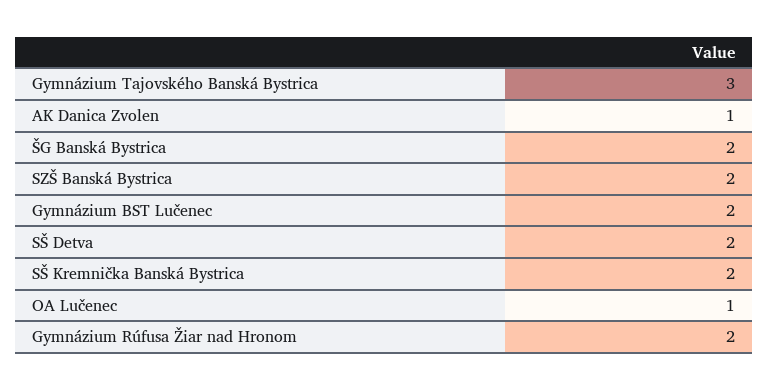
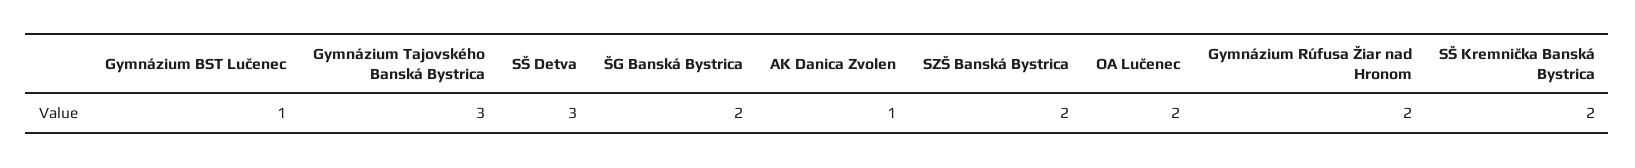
  {
    "Gymnázium Tajovského Banská Bystrica": 3,
    "AK Danica Zvolen": 1,
    "ŠG Banská Bystrica": 2,
    "SZŠ Banská Bystrica": 2,
-   "Gymnázium BST Lučenec": 2,
+   "Gymnázium BST Lučenec": 1,
-   "SŠ Detva": 2,
+   "SŠ Detva": 3,
    "SŠ Kremnička Banská Bystrica": 2,
-   "OA Lučenec": 1,
+   "OA Lučenec": 2,
    "Gymnázium Rúfusa Žiar nad Hronom": 2
  }

